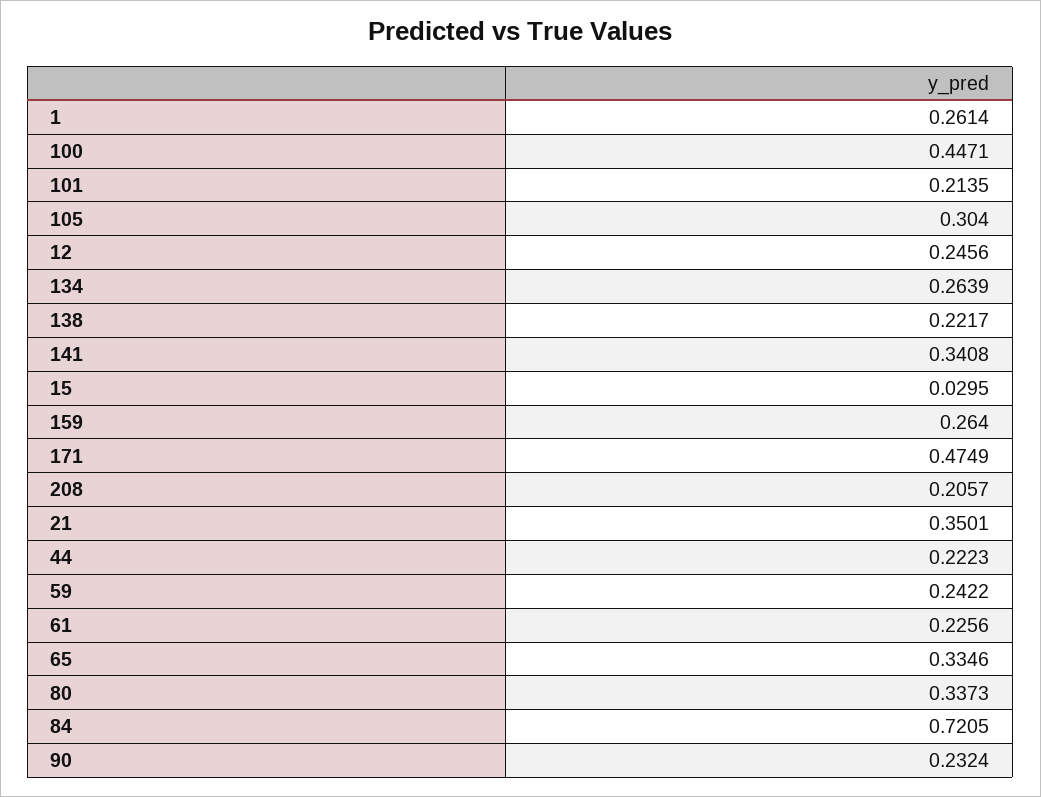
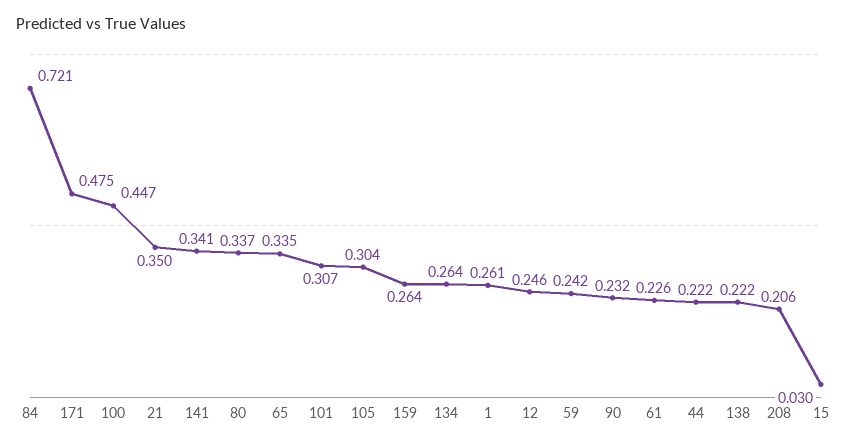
  {
    "1": 0.2614,
    "100": 0.4471,
-   "101": 0.2135,
+   "101": 0.307,
    "105": 0.304,
    "12": 0.2456,
    "134": 0.2639,
    "138": 0.2217,
    "141": 0.3408,
    "15": 0.0295,
    "159": 0.264,
    "171": 0.4749,
    "208": 0.2057,
    "21": 0.3501,
    "44": 0.2223,
    "59": 0.2422,
    "61": 0.2256,
    "65": 0.3346,
    "80": 0.3373,
    "84": 0.7205,
    "90": 0.2324
  }

